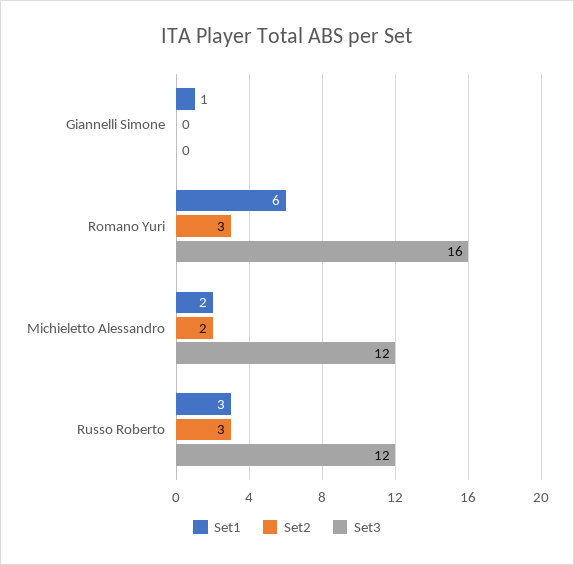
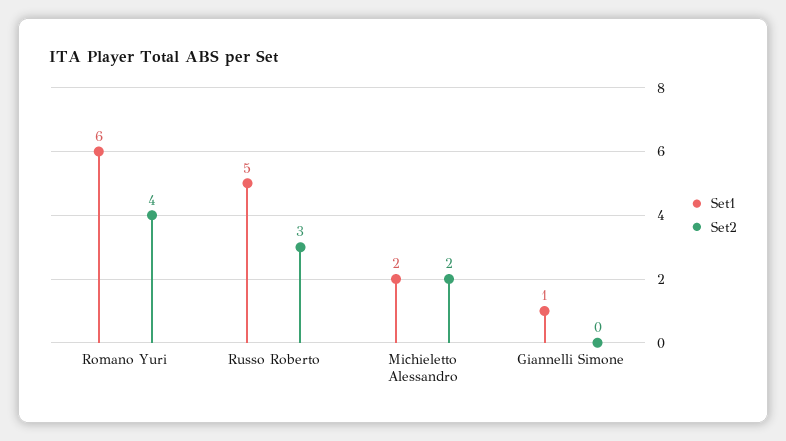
  {
    "Set1": {
      "Giannelli Simone": 1,
      "Romano Yuri": 6,
      "Michieletto Alessandro": 2,
-     "Russo Roberto": 3
+     "Russo Roberto": 5
    },
    "Set2": {
      "Giannelli Simone": 0,
-     "Romano Yuri": 3,
+     "Romano Yuri": 4,
      "Michieletto Alessandro": 2,
      "Russo Roberto": 3
-   },
+   }
-   "Set3": {
-     "Giannelli Simone": 0,
-     "Romano Yuri": 16,
-     "Michieletto Alessandro": 12,
-     "Russo Roberto": 12
-   }
  }

